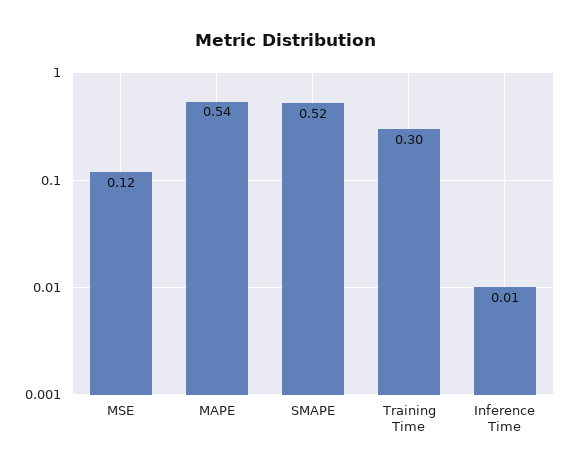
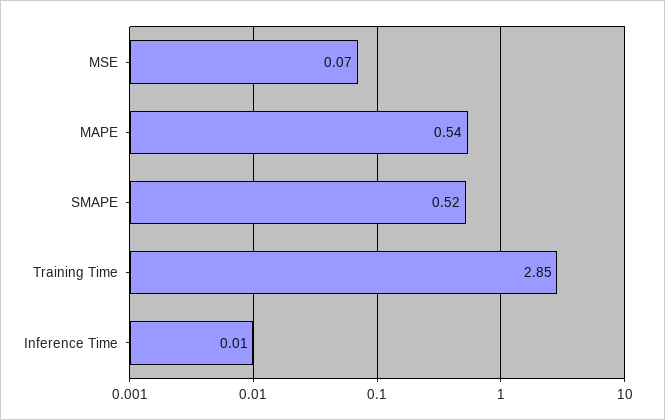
  {
-   "MSE": 0.12,
+   "MSE": 0.07,
    "MAPE": 0.54,
    "SMAPE": 0.52,
-   "Training Time": 0.3,
+   "Training Time": 2.85,
    "Inference Time": 0.01
  }

